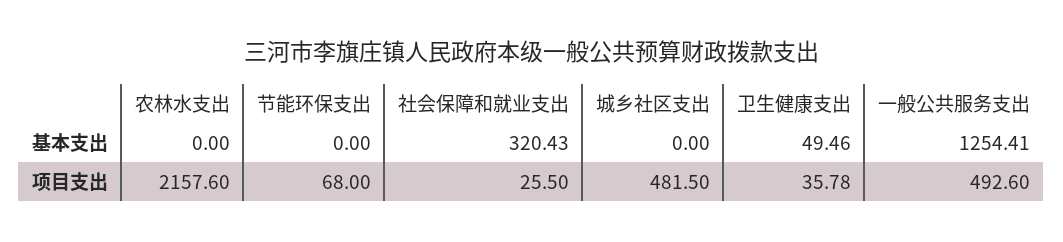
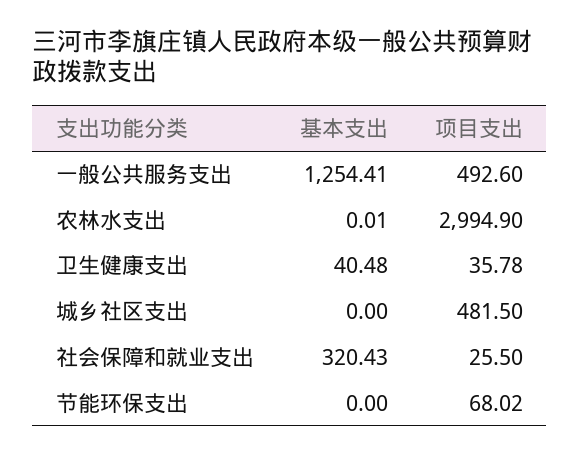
  {
    "农林水支出": {
-     "基本支出": 0,
+     "基本支出": 0.01,
-     "项目支出": 2157.6
+     "项目支出": 2994.9
    },
    "节能环保支出": {
      "基本支出": 0,
-     "项目支出": 68
+     "项目支出": 68.02
    },
    "社会保障和就业支出": {
      "基本支出": 320.43,
      "项目支出": 25.5
    },
    "城乡社区支出": {
      "基本支出": 0,
      "项目支出": 481.5
    },
    "卫生健康支出": {
-     "基本支出": 49.46,
+     "基本支出": 40.48,
      "项目支出": 35.78
    },
    "一般公共服务支出": {
      "基本支出": 1254.41,
      "项目支出": 492.6
    }
  }

